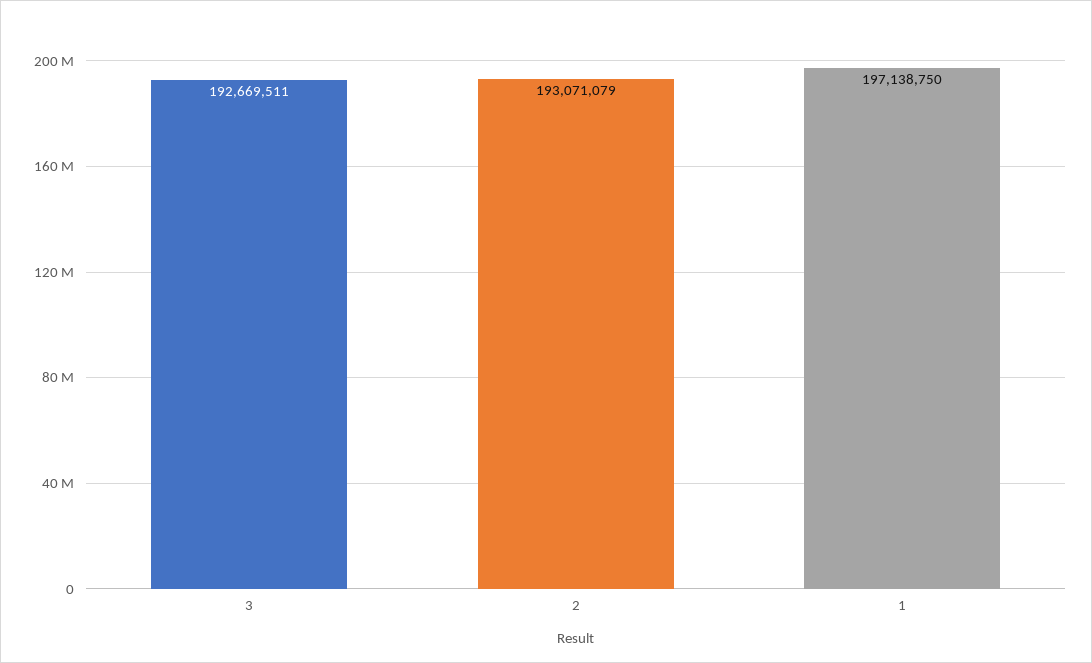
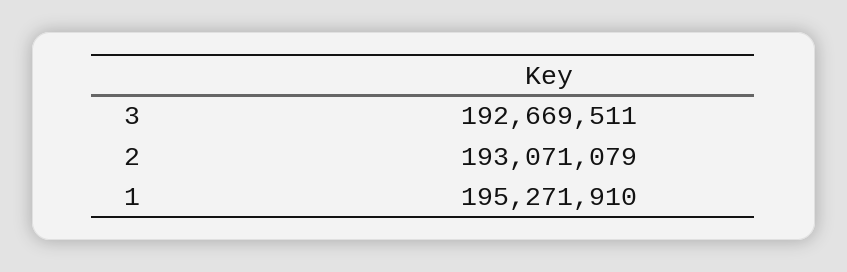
  {
    "3": 192669511,
    "2": 193071079,
-   "1": 197138750
+   "1": 195271910
  }

